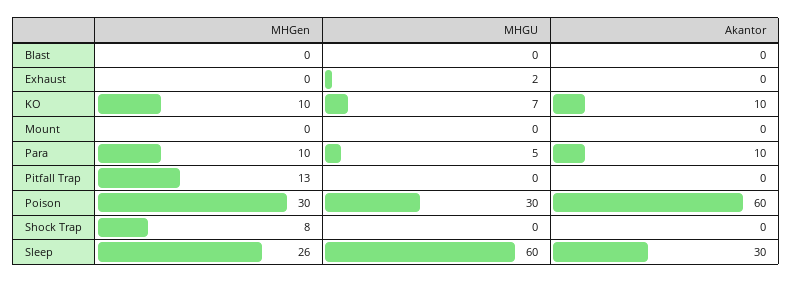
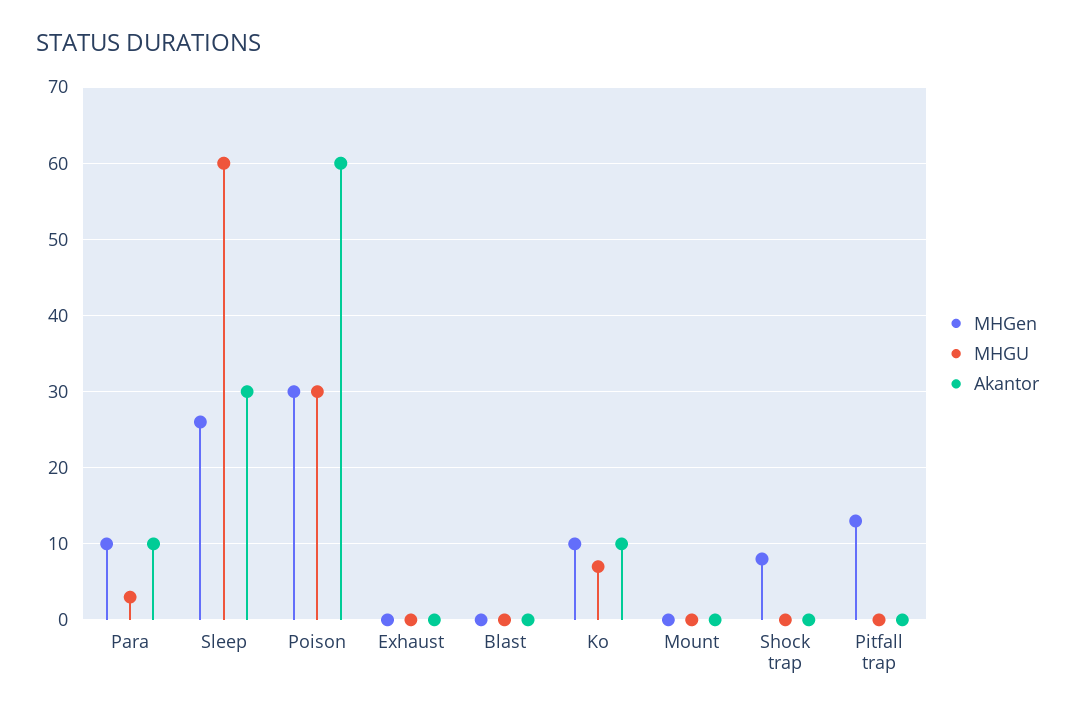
  {
    "MHGen": {
      "Blast": 0,
      "Exhaust": 0,
      "KO": 10,
      "Mount": 0,
      "Para": 10,
      "Pitfall Trap": 13,
      "Poison": 30,
      "Shock Trap": 8,
      "Sleep": 26
    },
    "MHGU": {
      "Blast": 0,
-     "Exhaust": 2,
+     "Exhaust": 0,
      "KO": 7,
      "Mount": 0,
-     "Para": 5,
+     "Para": 3,
      "Pitfall Trap": 0,
      "Poison": 30,
      "Shock Trap": 0,
      "Sleep": 60
    },
    "Akantor": {
      "Blast": 0,
      "Exhaust": 0,
      "KO": 10,
      "Mount": 0,
      "Para": 10,
      "Pitfall Trap": 0,
      "Poison": 60,
      "Shock Trap": 0,
      "Sleep": 30
    }
  }

